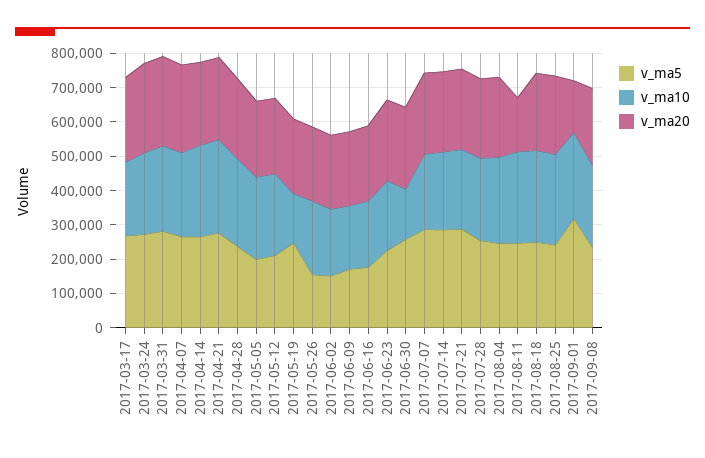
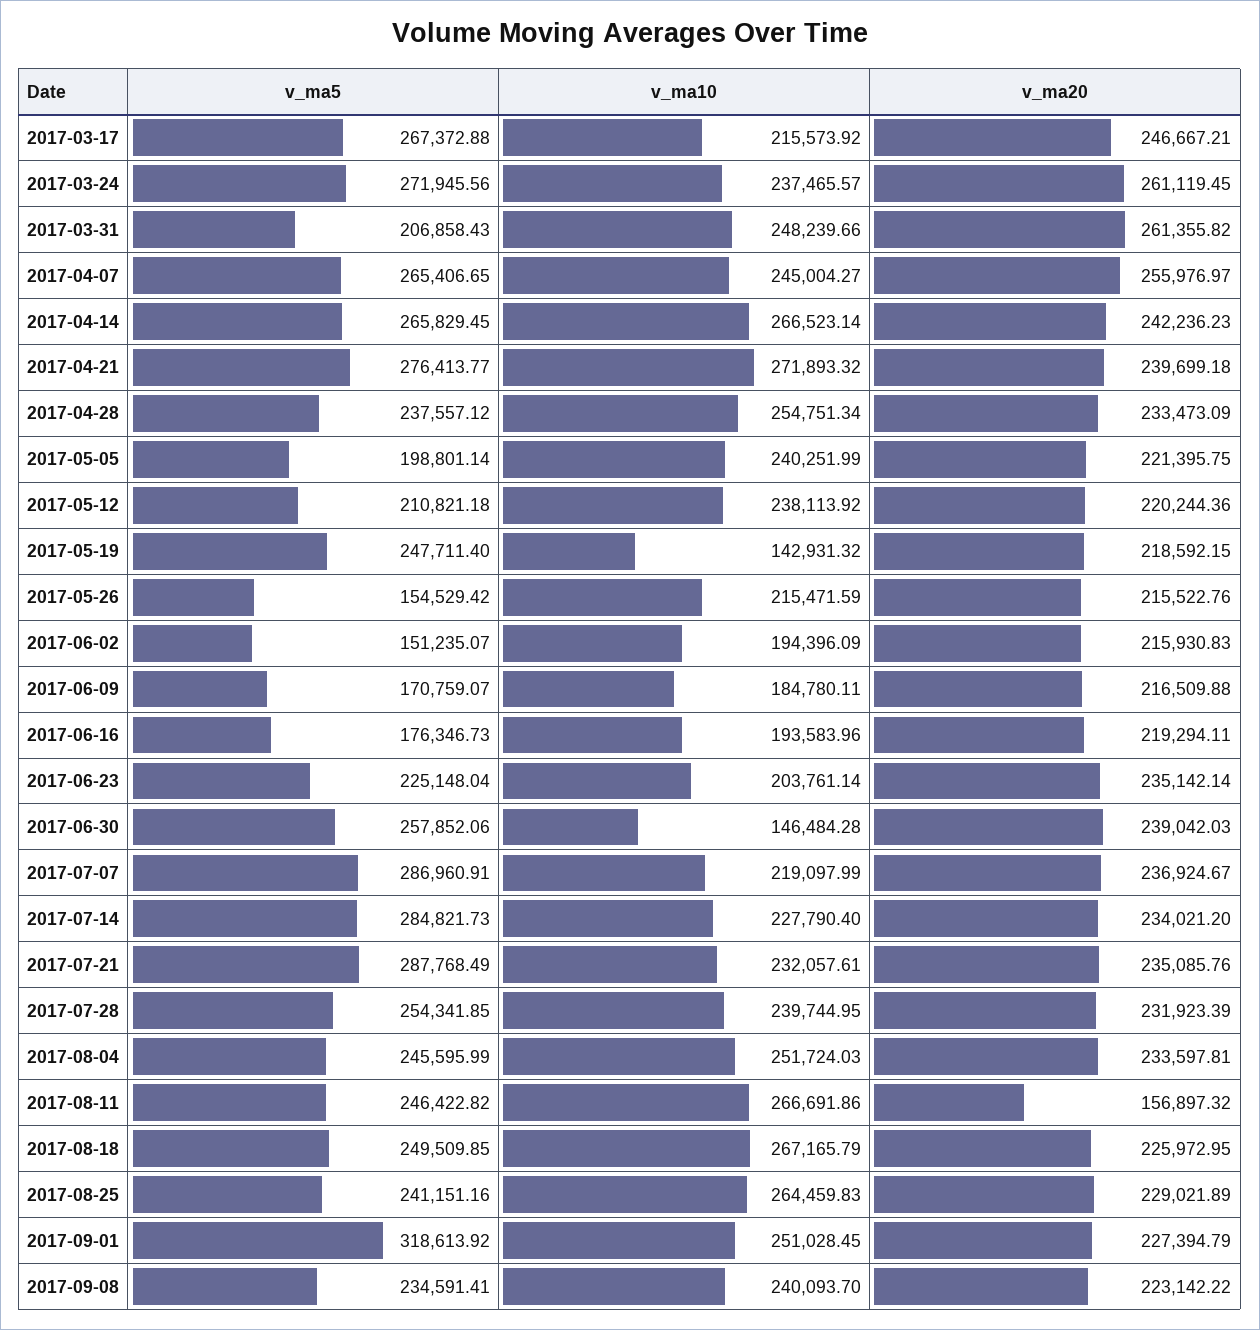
  {
    "v_ma5": {
      "2017-03-17": 267372.88,
      "2017-03-24": 271945.56,
-     "2017-03-31": 275000,
+     "2017-03-31": 206858.43,
      "2017-04-07": 265406.65,
      "2017-04-14": 265829.45,
      "2017-04-21": 276413.77,
      "2017-04-28": 237557.12,
      "2017-05-05": 198801.14,
      "2017-05-12": 210821.18,
      "2017-05-19": 247711.4,
      "2017-05-26": 154529.42,
      "2017-06-02": 151235.07,
      "2017-06-09": 170759.07,
      "2017-06-16": 176346.73,
      "2017-06-23": 225148.04,
      "2017-06-30": 257852.06,
      "2017-07-07": 286960.91,
      "2017-07-14": 284821.73,
      "2017-07-21": 287768.49,
      "2017-07-28": 254341.85,
      "2017-08-04": 245595.99,
      "2017-08-11": 246422.82,
      "2017-08-18": 249509.85,
      "2017-08-25": 241151.16,
      "2017-09-01": 318613.92,
      "2017-09-08": 234591.41
    },
    "v_ma10": {
      "2017-03-17": 215573.92,
      "2017-03-24": 237465.57,
      "2017-03-31": 248239.66,
      "2017-04-07": 245004.27,
      "2017-04-14": 266523.14,
      "2017-04-21": 271893.32,
      "2017-04-28": 254751.34,
      "2017-05-05": 240251.99,
      "2017-05-12": 238113.92,
      "2017-05-19": 142931.32,
      "2017-05-26": 215471.59,
      "2017-06-02": 194396.09,
      "2017-06-09": 184780.11,
      "2017-06-16": 193583.96,
      "2017-06-23": 203761.14,
      "2017-06-30": 146484.28,
      "2017-07-07": 219097.99,
      "2017-07-14": 227790.4,
      "2017-07-21": 232057.61,
      "2017-07-28": 239744.95,
      "2017-08-04": 251724.03,
      "2017-08-11": 266691.86,
      "2017-08-18": 267165.79,
      "2017-08-25": 264459.83,
      "2017-09-01": 251028.45,
      "2017-09-08": 240093.7
    },
    "v_ma20": {
      "2017-03-17": 246667.21,
      "2017-03-24": 261119.45,
      "2017-03-31": 261355.82,
      "2017-04-07": 255976.97,
      "2017-04-14": 242236.23,
      "2017-04-21": 239699.18,
      "2017-04-28": 233473.09,
      "2017-05-05": 221395.75,
      "2017-05-12": 220244.36,
      "2017-05-19": 218592.15,
      "2017-05-26": 215522.76,
      "2017-06-02": 215930.83,
      "2017-06-09": 216509.88,
      "2017-06-16": 219294.11,
      "2017-06-23": 235142.14,
      "2017-06-30": 239042.03,
      "2017-07-07": 236924.67,
      "2017-07-14": 234021.2,
      "2017-07-21": 235085.76,
      "2017-07-28": 231923.39,
      "2017-08-04": 233597.81,
      "2017-08-11": 156897.32,
      "2017-08-18": 225972.95,
      "2017-08-25": 229021.89,
-     "2017-09-01": 150000,
+     "2017-09-01": 227394.79,
      "2017-09-08": 223142.22
    }
  }

